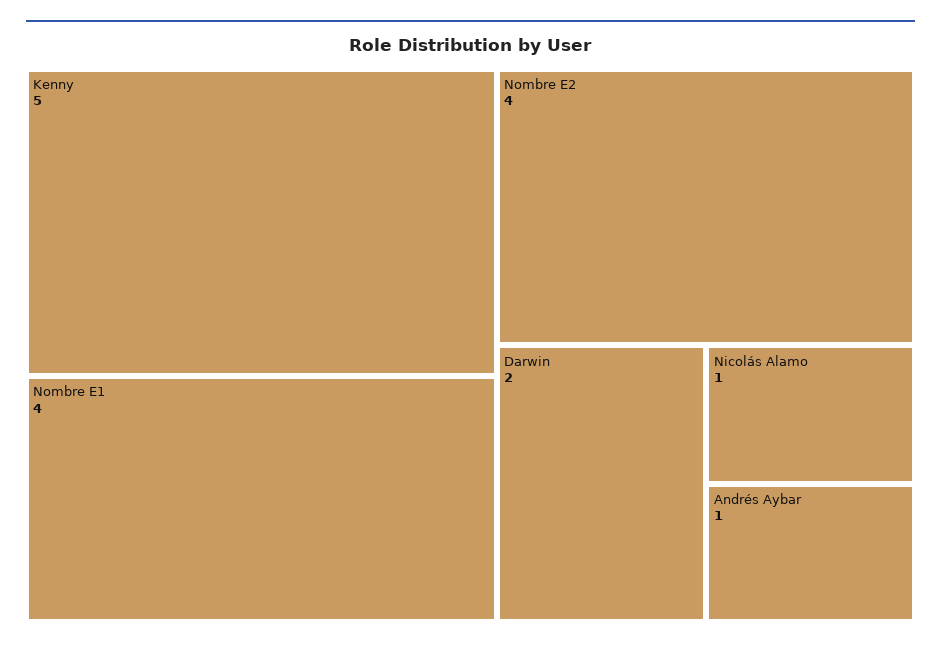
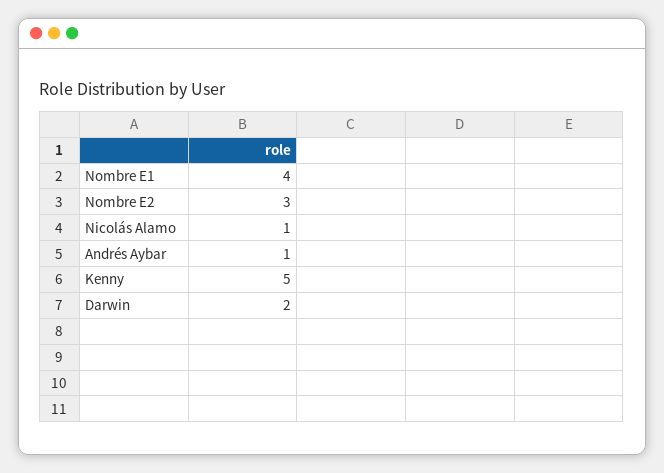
  {
    "Kenny": 5,
    "Nombre E1": 4,
-   "Nombre E2": 4,
+   "Nombre E2": 3,
    "Darwin": 2,
    "Nicolás Alamo": 1,
    "Andrés Aybar": 1
  }

